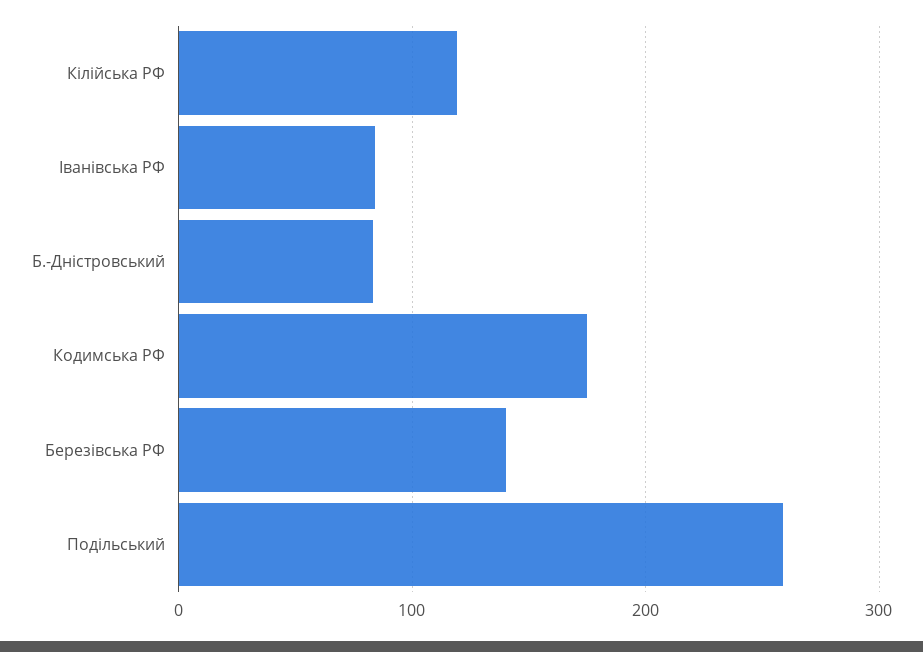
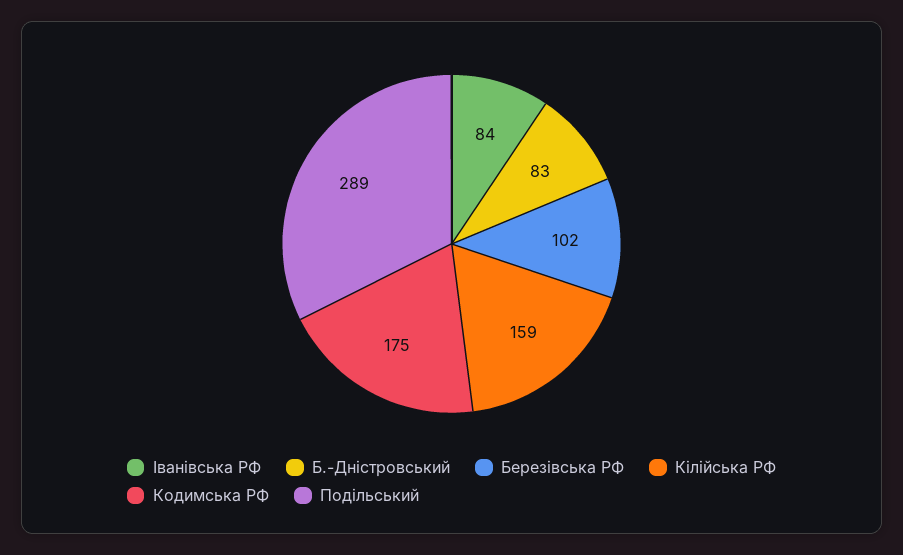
  {
-   "Кiлiйська РФ": 120,
+   "Кiлiйська РФ": 159,
    "Iванiвська РФ": 84,
    "Б.-Днiстровський": 83,
    "Кодимська РФ": 175,
-   "Березiвська РФ": 140,
+   "Березiвська РФ": 102,
-   "Подільський": 260
+   "Подільський": 289
  }

